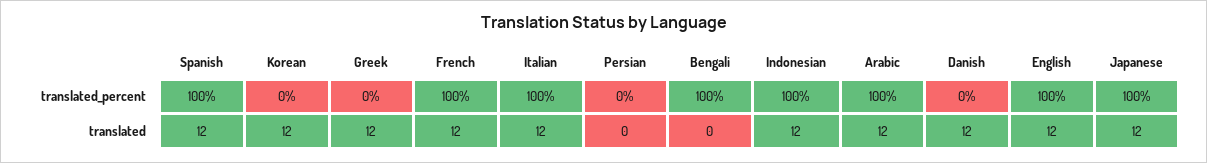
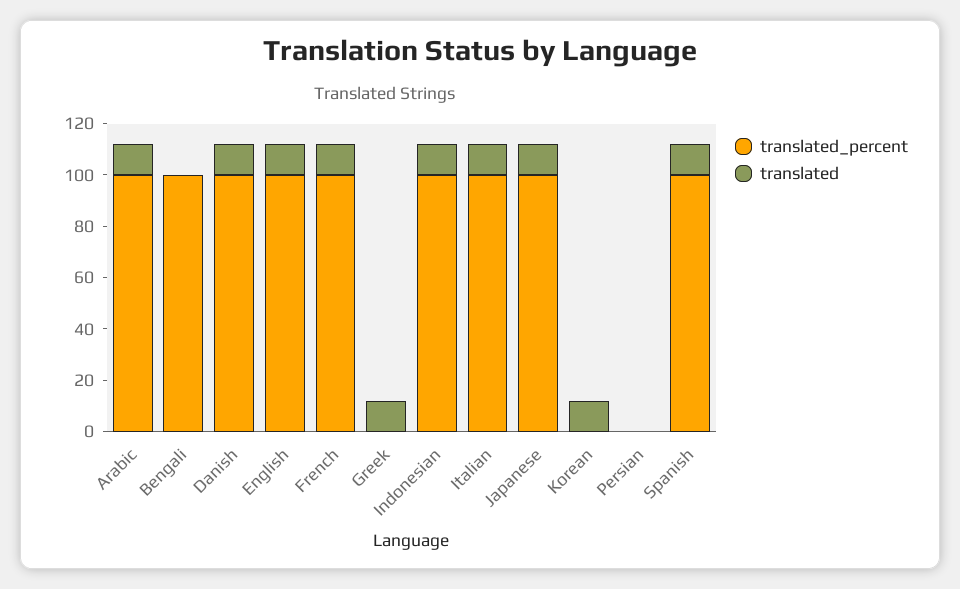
  {
    "translated_percent": {
      "Spanish": 100,
      "Korean": 0,
      "Greek": 0,
      "French": 100,
      "Italian": 100,
      "Persian": 0,
      "Bengali": 100,
      "Indonesian": 100,
      "Arabic": 100,
-     "Danish": 0,
+     "Danish": 100,
      "English": 100,
      "Japanese": 100
    },
    "translated": {
      "Spanish": 12,
      "Korean": 12,
      "Greek": 12,
      "French": 12,
      "Italian": 12,
      "Persian": 0,
      "Bengali": 0,
      "Indonesian": 12,
      "Arabic": 12,
      "Danish": 12,
      "English": 12,
      "Japanese": 12
    }
  }

